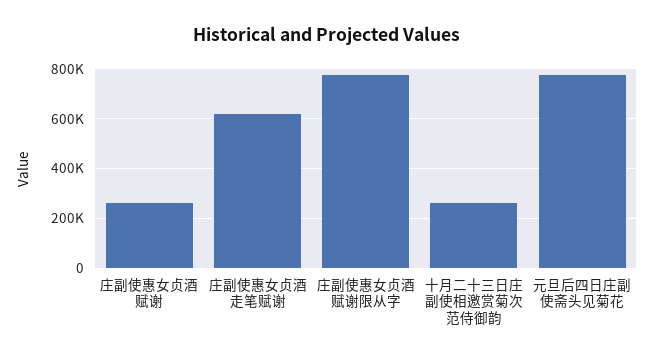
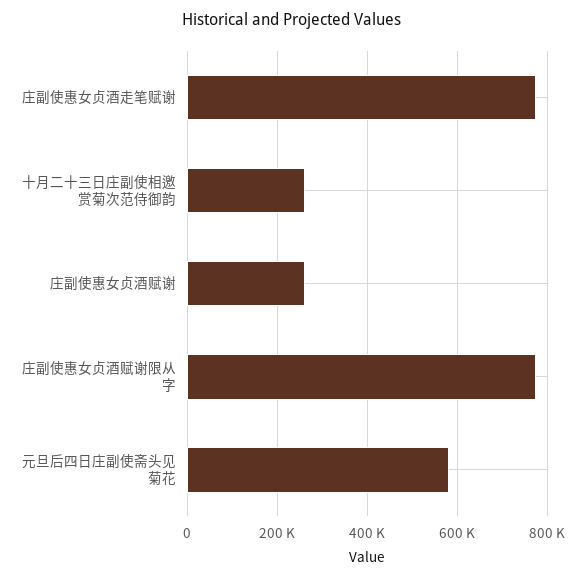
  {
    "庄副使惠女贞酒赋谢": 260000,
-   "庄副使惠女贞酒走笔赋谢": 625000,
+   "庄副使惠女贞酒走笔赋谢": 780000,
    "庄副使惠女贞酒赋谢限从字": 780000,
    "十月二十三日庄副使相邀赏菊次范侍御韵": 260000,
-   "元旦后四日庄副使斋头见菊花": 775000
+   "元旦后四日庄副使斋头见菊花": 580000
  }

